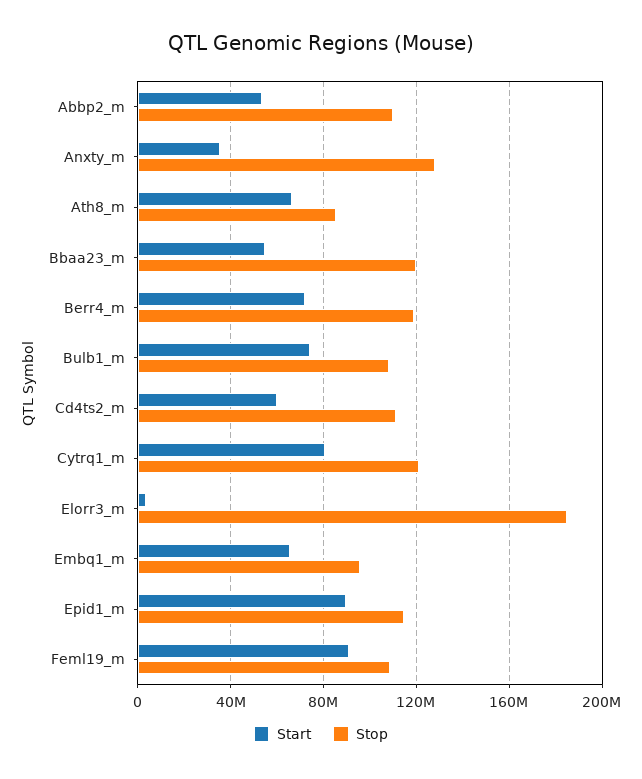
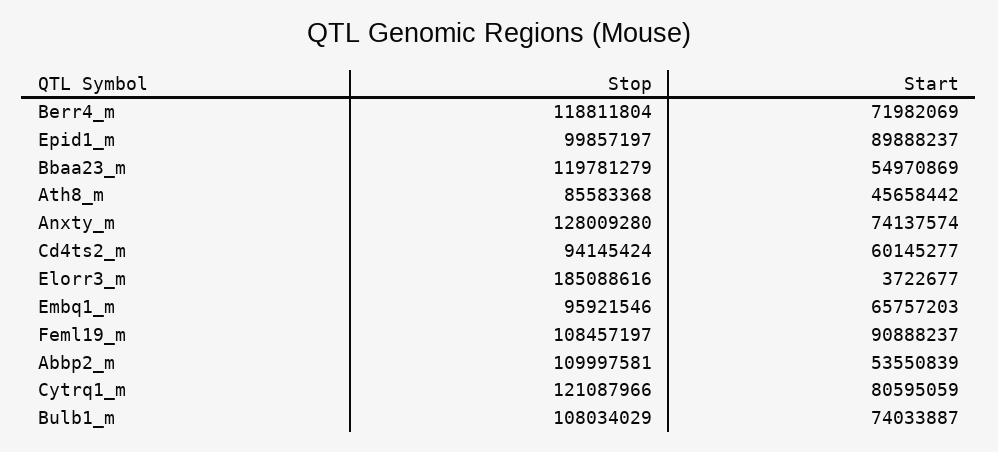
  {
    "Start": {
      "Abbp2_m": 53550839,
-     "Anxty_m": 35000000,
+     "Anxty_m": 74137574,
-     "Ath8_m": 65000000,
+     "Ath8_m": 45658442,
      "Bbaa23_m": 54970869,
      "Berr4_m": 71982069,
      "Bulb1_m": 74033887,
      "Cd4ts2_m": 60145277,
      "Cytrq1_m": 80595059,
      "Elorr3_m": 3722677,
      "Embq1_m": 65757203,
      "Epid1_m": 89888237,
      "Feml19_m": 90888237
    },
    "Stop": {
      "Abbp2_m": 109997581,
      "Anxty_m": 128009280,
      "Ath8_m": 85583368,
      "Bbaa23_m": 119781279,
      "Berr4_m": 118811804,
      "Bulb1_m": 108034029,
-     "Cd4ts2_m": 110000000,
+     "Cd4ts2_m": 94145424,
      "Cytrq1_m": 121087966,
      "Elorr3_m": 185088616,
      "Embq1_m": 95921546,
-     "Epid1_m": 115000000,
+     "Epid1_m": 99857197,
      "Feml19_m": 108457197
    }
  }

